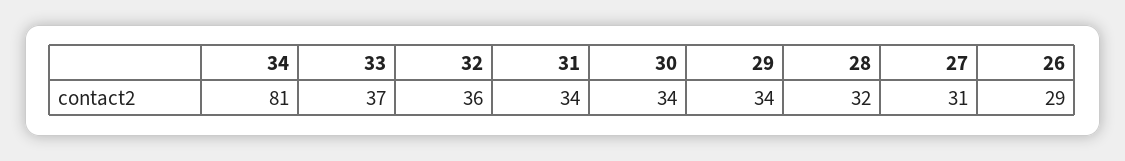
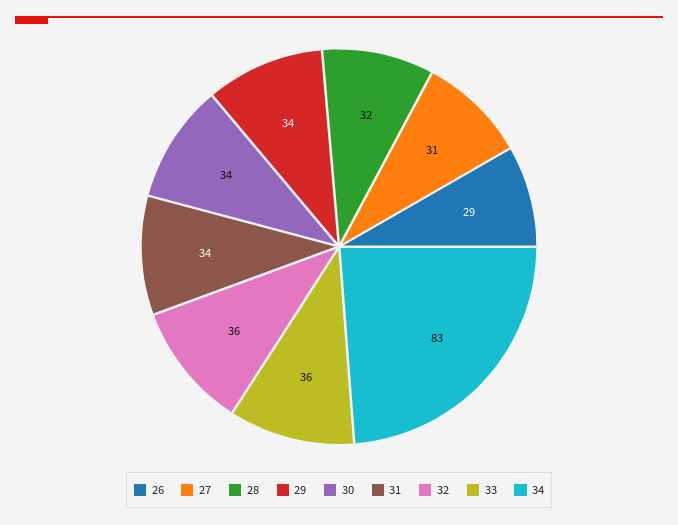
  {
-   "34": 81,
+   "34": 83,
-   "33": 37,
+   "33": 36,
    "32": 36,
    "31": 34,
    "30": 34,
    "29": 34,
    "28": 32,
    "27": 31,
    "26": 29
  }

